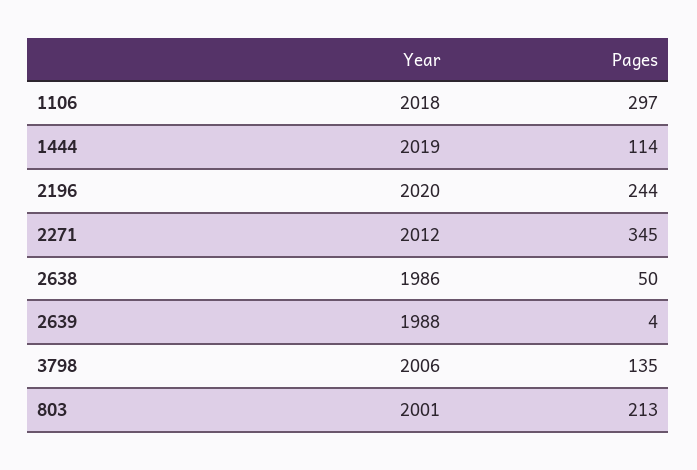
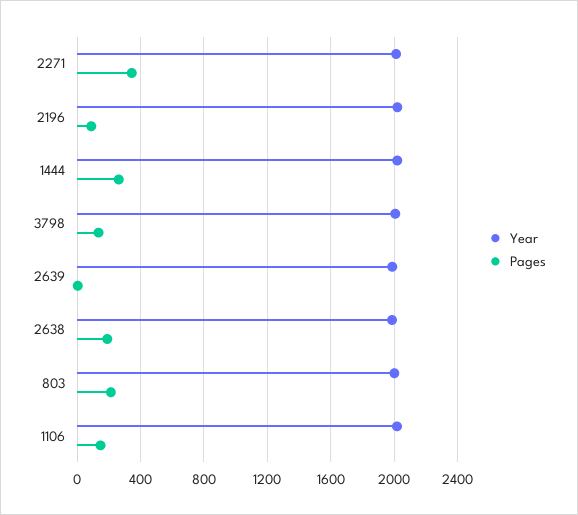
  {
    "Year": {
      "1106": 2018,
      "1444": 2019,
      "2196": 2020,
      "2271": 2012,
      "2638": 1986,
      "2639": 1988,
      "3798": 2006,
      "803": 2001
    },
    "Pages": {
-     "1106": 297,
+     "1106": 150,
-     "1444": 114,
+     "1444": 250,
-     "2196": 244,
+     "2196": 100,
      "2271": 345,
-     "2638": 50,
+     "2638": 200,
      "2639": 4,
      "3798": 135,
      "803": 213
    }
  }

